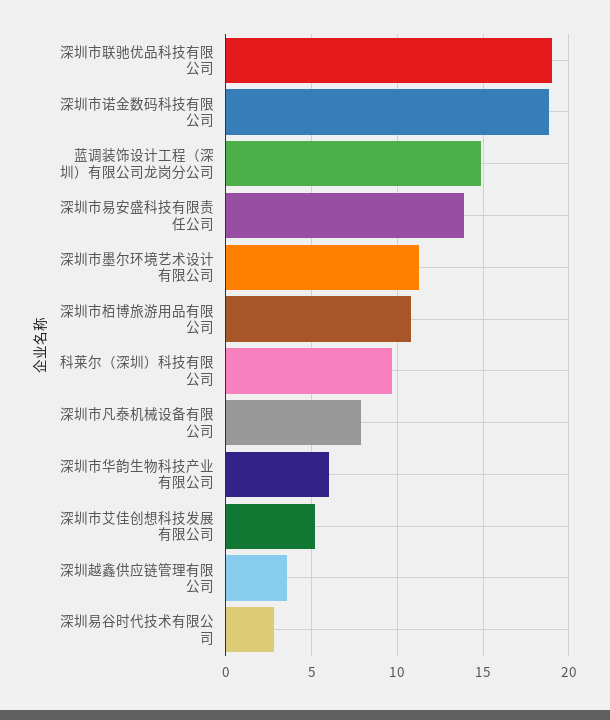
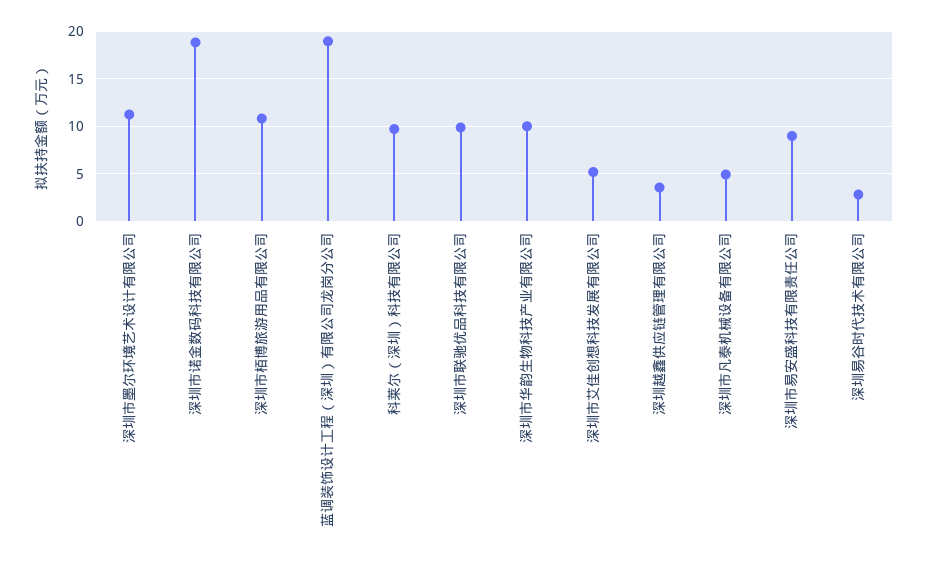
  {
-   "深圳市联驰优品科技有限公司": 19,
+   "深圳市联驰优品科技有限公司": 10,
    "深圳市诺金数码科技有限公司": 19,
-   "蓝调装饰设计工程（深圳）有限公司龙岗分公司": 15,
+   "蓝调装饰设计工程（深圳）有限公司龙岗分公司": 19,
-   "深圳市易安盛科技有限责任公司": 14,
+   "深圳市易安盛科技有限责任公司": 9,
    "深圳市墨尔环境艺术设计有限公司": 11,
    "深圳市栢博旅游用品有限公司": 11,
    "科莱尔（深圳）科技有限公司": 9.5,
-   "深圳市凡泰机械设备有限公司": 8,
+   "深圳市凡泰机械设备有限公司": 5,
-   "深圳市华韵生物科技产业有限公司": 6,
+   "深圳市华韵生物科技产业有限公司": 10,
    "深圳市艾佳创想科技发展有限公司": 5,
    "深圳越鑫供应链管理有限公司": 3.5,
    "深圳易谷时代技术有限公司": 3
  }

